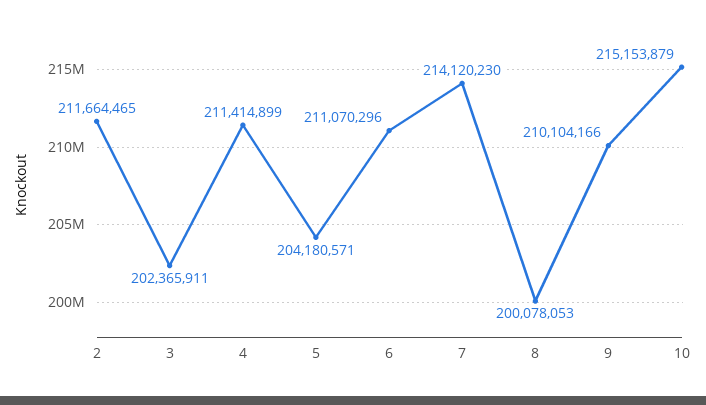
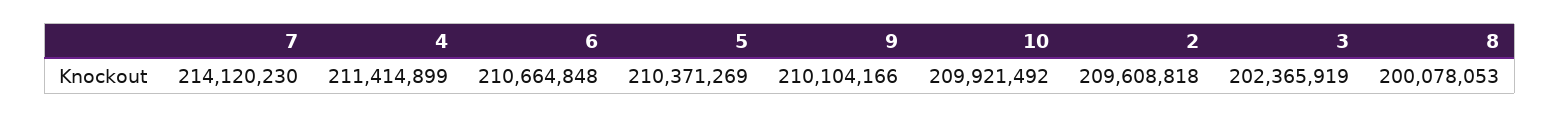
  {
-   "2": 211664465,
+   "2": 209608818,
-   "3": 202365911,
+   "3": 202365919,
    "4": 211414899,
-   "5": 204180571,
+   "5": 210371269,
-   "6": 211070296,
+   "6": 210664848,
    "7": 214120230,
    "8": 200078053,
    "9": 210104166,
-   "10": 215153879
+   "10": 209921492
  }

